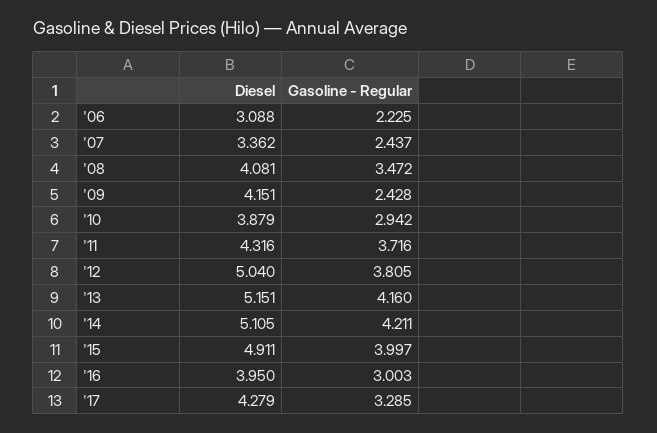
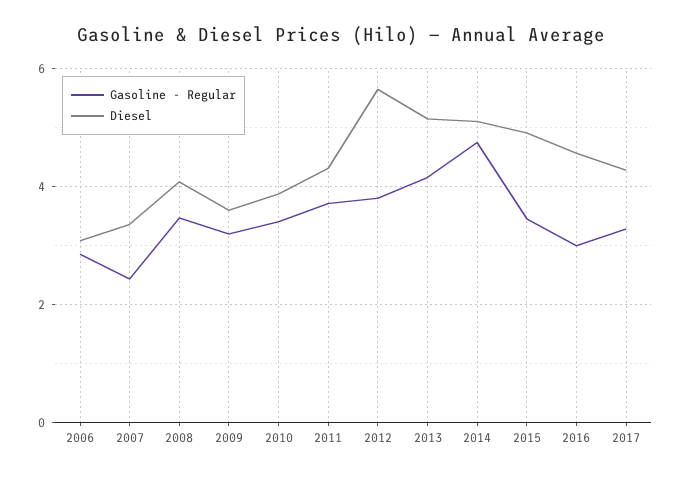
  {
    "Diesel": {
      "'06": 3.088,
      "'07": 3.362,
      "'08": 4.081,
-     "'09": 4.151,
+     "'09": 3.6,
      "'10": 3.879,
      "'11": 4.316,
-     "'12": 5.04,
+     "'12": 5.6,
      "'13": 5.151,
      "'14": 5.105,
      "'15": 4.911,
-     "'16": 3.95,
+     "'16": 4.6,
      "'17": 4.279
    },
    "Gasoline - Regular": {
-     "'06": 2.225,
+     "'06": 2.8,
      "'07": 2.437,
      "'08": 3.472,
-     "'09": 2.428,
+     "'09": 3.2,
-     "'10": 2.942,
+     "'10": 3.4,
      "'11": 3.716,
      "'12": 3.805,
      "'13": 4.16,
-     "'14": 4.211,
+     "'14": 4.8,
-     "'15": 3.997,
+     "'15": 3.4,
      "'16": 3.003,
      "'17": 3.285
    }
  }

